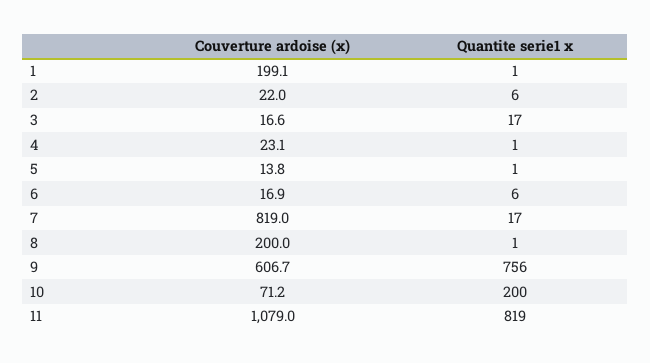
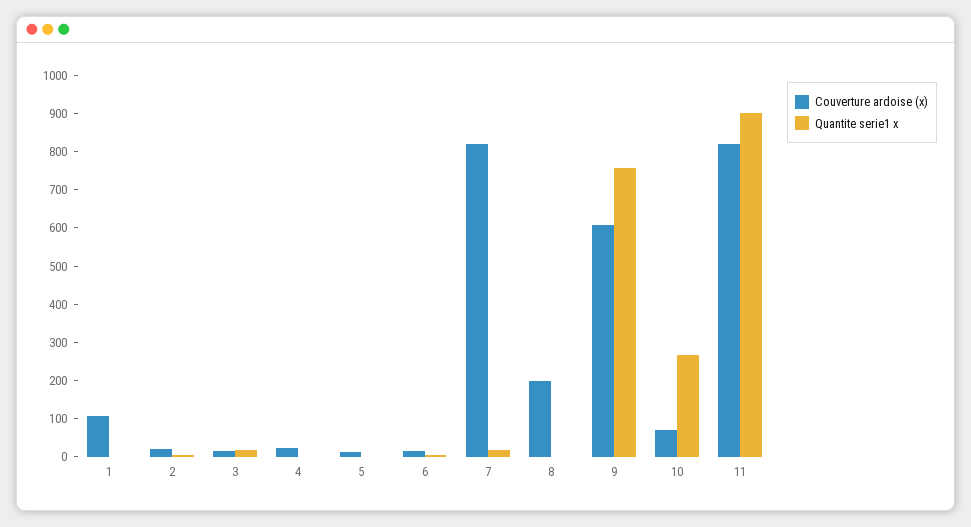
  {
    "Couverture ardoise (x)": {
-     "1": 199.1,
+     "1": 100,
      "2": 22,
      "3": 16.6,
      "4": 23.1,
      "5": 13.8,
      "6": 16.9,
      "7": 819,
      "8": 200,
      "9": 606.7,
      "10": 71.2,
-     "11": 1079
+     "11": 825
    },
    "Quantite serie1 x": {
      "1": 1,
      "2": 6,
      "3": 17,
      "4": 1,
      "5": 1,
      "6": 6,
      "7": 17,
      "8": 1,
      "9": 756,
-     "10": 200,
+     "10": 275,
-     "11": 819
+     "11": 900
    }
  }

